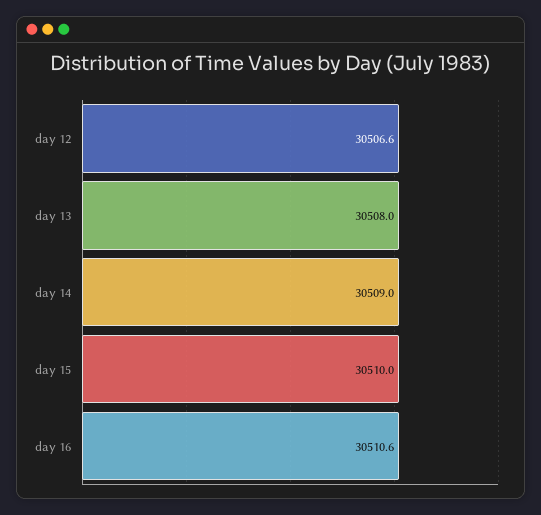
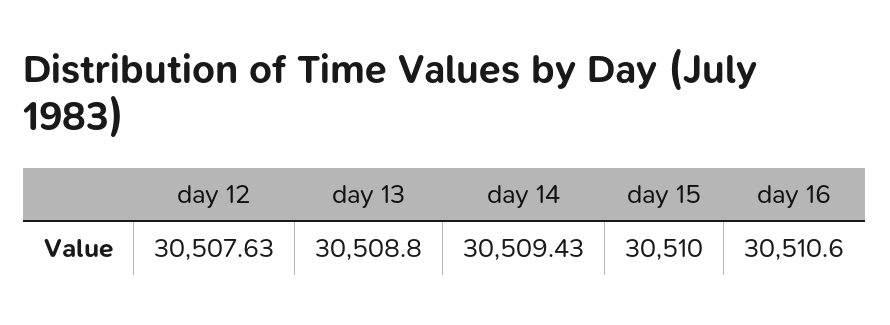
  {
-   "day 12": 30506.6,
+   "day 12": 30507.63,
-   "day 13": 30508,
+   "day 13": 30508.8,
-   "day 14": 30509,
+   "day 14": 30509.43,
    "day 15": 30510,
    "day 16": 30510.6
  }

